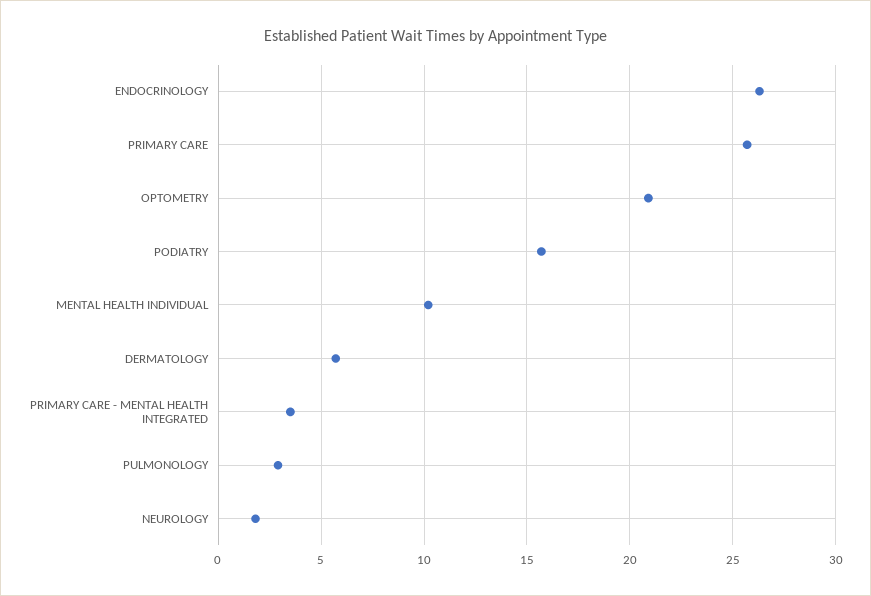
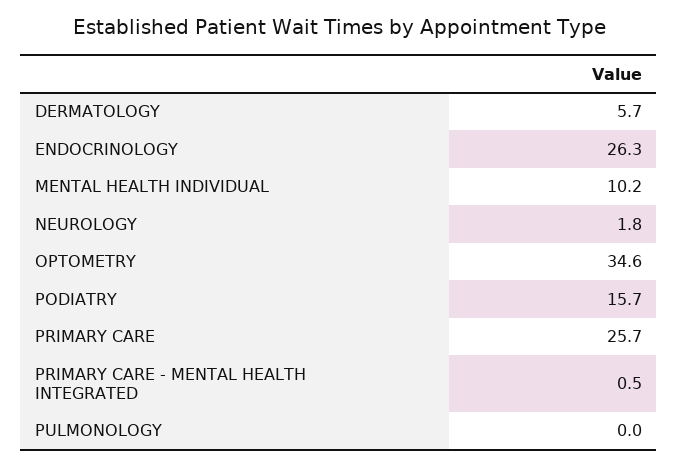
  {
    "ENDOCRINOLOGY": 26.3,
    "PRIMARY CARE": 25.7,
-   "OPTOMETRY": 21,
+   "OPTOMETRY": 34.6,
    "PODIATRY": 15.7,
    "MENTAL HEALTH INDIVIDUAL": 10.2,
    "DERMATOLOGY": 5.7,
-   "PRIMARY CARE - MENTAL HEALTH INTEGRATED": 3.5,
+   "PRIMARY CARE - MENTAL HEALTH INTEGRATED": 0.5,
-   "PULMONOLOGY": 3,
+   "PULMONOLOGY": 0,
    "NEUROLOGY": 1.8
  }

